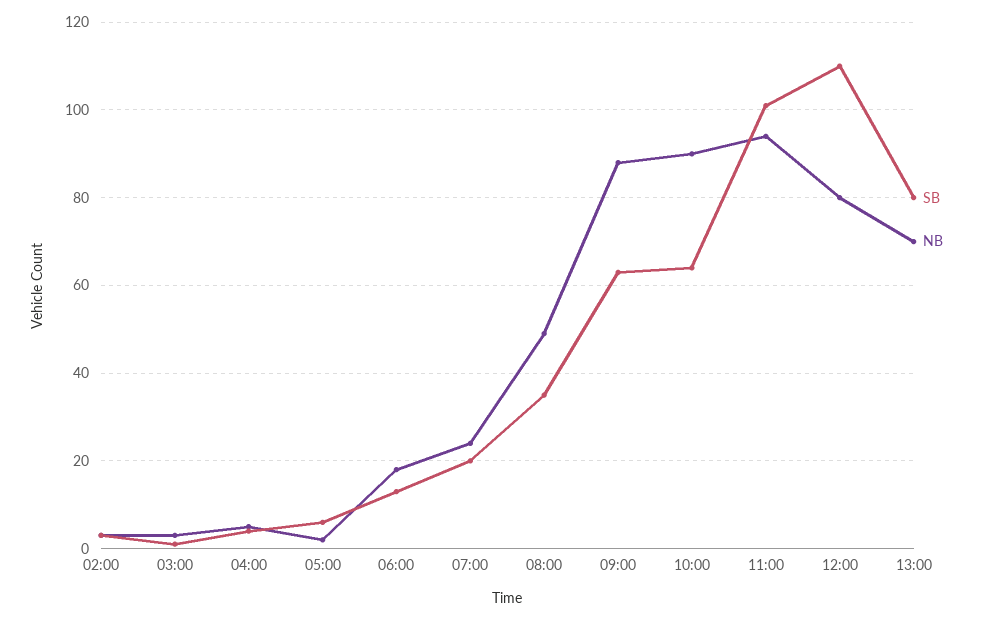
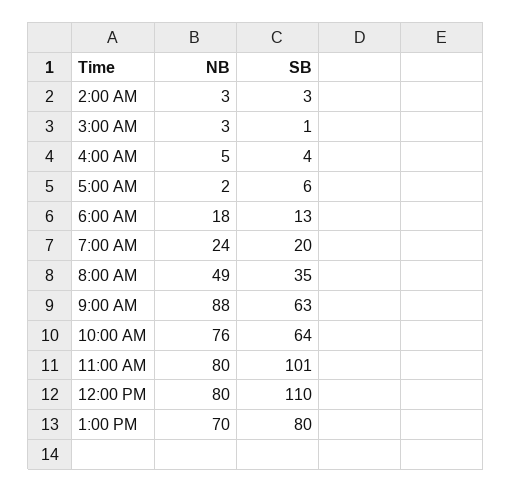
  {
    "SB": {
      "02:00": 3,
      "03:00": 1,
      "04:00": 4,
      "05:00": 6,
      "06:00": 13,
      "07:00": 20,
      "08:00": 35,
      "09:00": 63,
      "10:00": 64,
      "11:00": 101,
      "12:00": 110,
      "13:00": 80
    },
    "NB": {
      "02:00": 3,
      "03:00": 3,
      "04:00": 5,
      "05:00": 2,
      "06:00": 18,
      "07:00": 24,
      "08:00": 49,
      "09:00": 88,
-     "10:00": 90,
+     "10:00": 76,
-     "11:00": 95,
+     "11:00": 80,
      "12:00": 80,
      "13:00": 70
    }
  }

